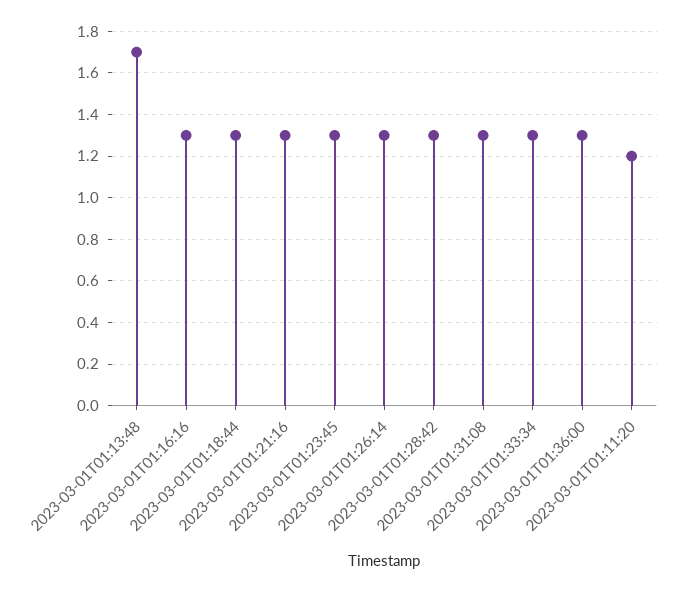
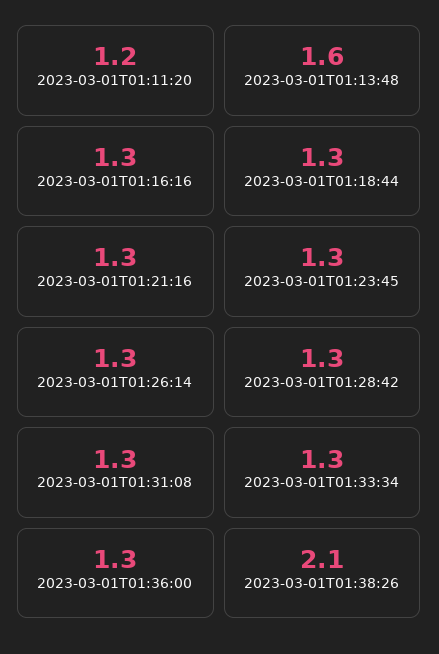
  {
-   "2023-03-01T01:13:48": 1.7,
+   "2023-03-01T01:13:48": 1.6,
    "2023-03-01T01:16:16": 1.3,
    "2023-03-01T01:18:44": 1.3,
    "2023-03-01T01:21:16": 1.3,
    "2023-03-01T01:23:45": 1.3,
    "2023-03-01T01:26:14": 1.3,
    "2023-03-01T01:28:42": 1.3,
    "2023-03-01T01:31:08": 1.3,
    "2023-03-01T01:33:34": 1.3,
    "2023-03-01T01:36:00": 1.3,
-   "2023-03-01T01:11:20": 1.2
+   "2023-03-01T01:11:20": 1.2,
+   "2023-03-01T01:38:26": 2.1
  }

